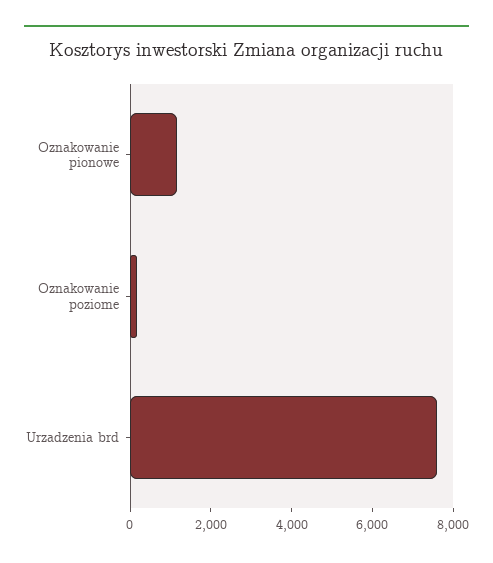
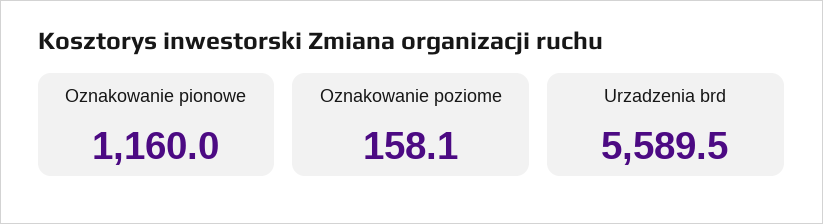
  {
    "Oznakowanie pionowe": 1160,
    "Oznakowanie poziome": 158.1,
-   "Urzadzenia brd": 7500
+   "Urzadzenia brd": 5589.5
  }

